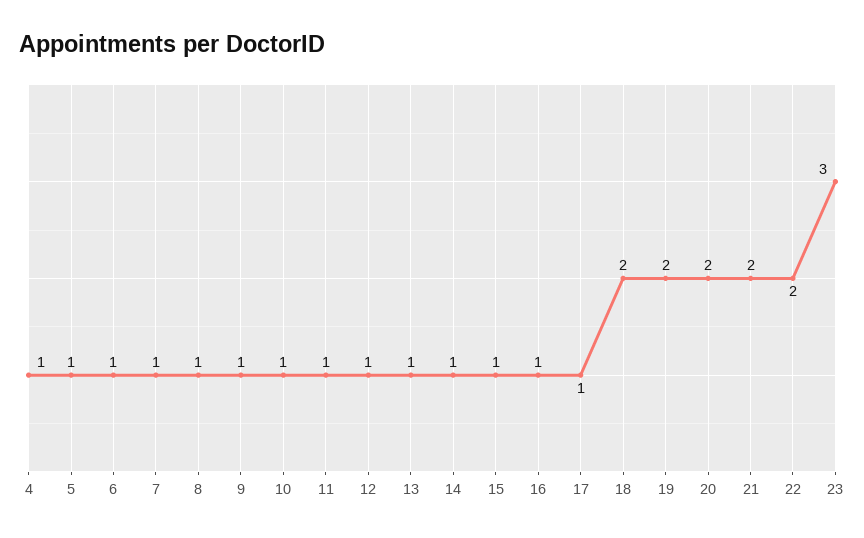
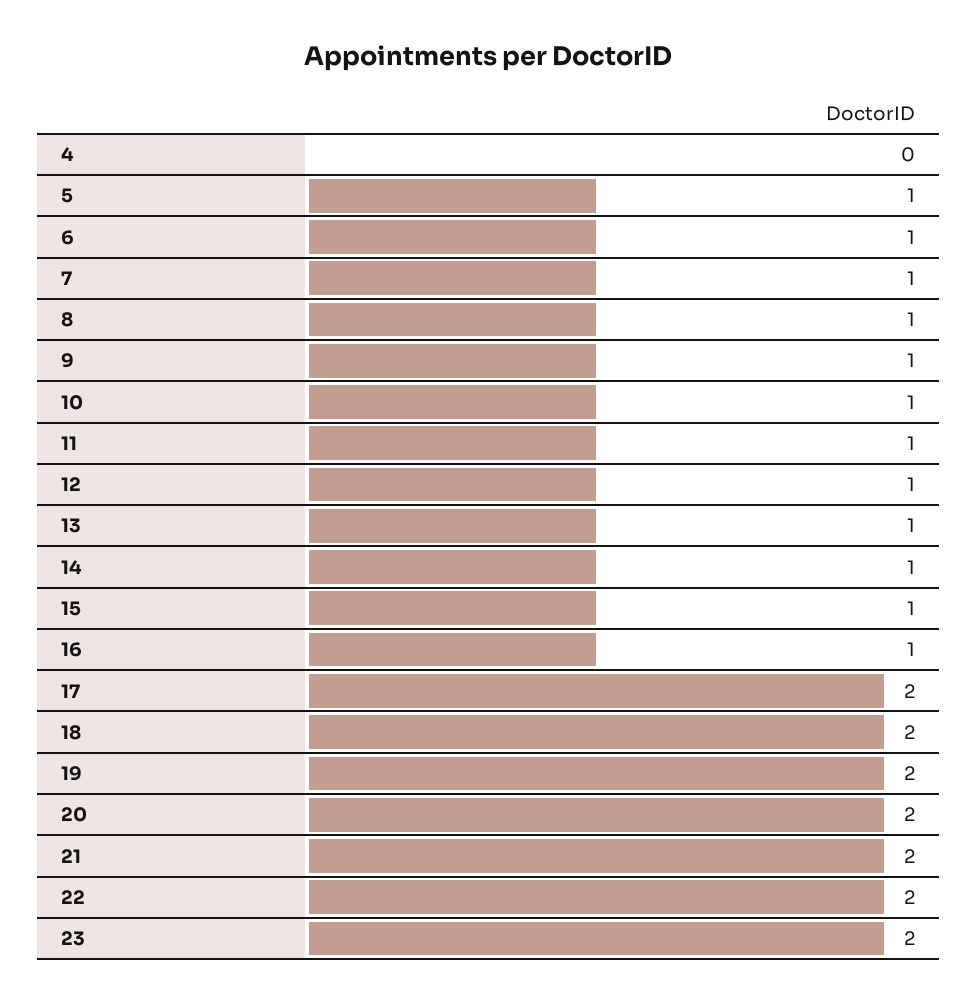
  {
-   "4": 1,
+   "4": 0,
    "5": 1,
    "6": 1,
    "7": 1,
    "8": 1,
    "9": 1,
    "10": 1,
    "11": 1,
    "12": 1,
    "13": 1,
    "14": 1,
    "15": 1,
    "16": 1,
-   "17": 1,
+   "17": 2,
    "18": 2,
    "19": 2,
    "20": 2,
    "21": 2,
    "22": 2,
-   "23": 3
+   "23": 2
  }

